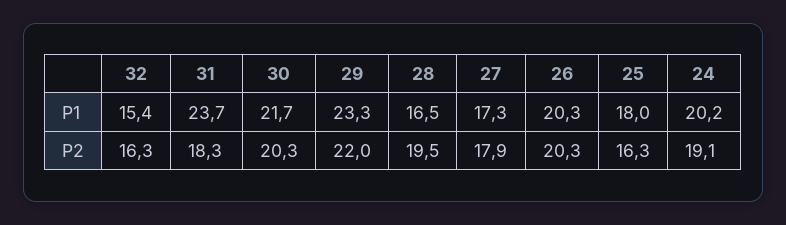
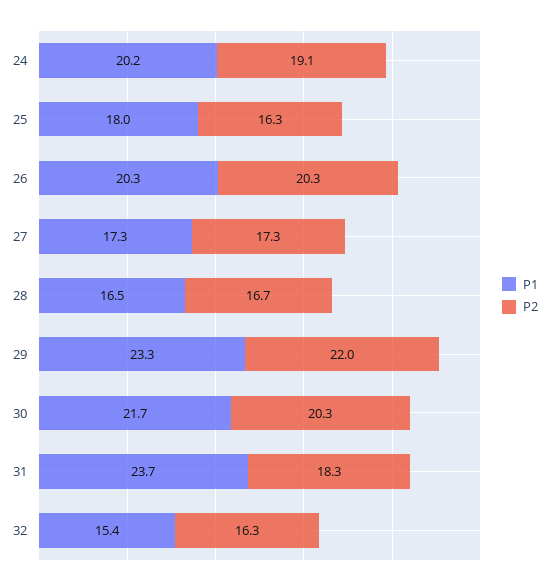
  {
    "P1": {
      "32": 15.4,
      "31": 23.7,
      "30": 21.7,
      "29": 23.3,
      "28": 16.5,
      "27": 17.3,
      "26": 20.3,
      "25": 18,
      "24": 20.2
    },
    "P2": {
      "32": 16.3,
      "31": 18.3,
      "30": 20.3,
      "29": 22,
-     "28": 19.5,
+     "28": 16.7,
-     "27": 17.9,
+     "27": 17.3,
      "26": 20.3,
      "25": 16.3,
      "24": 19.1
    }
  }

